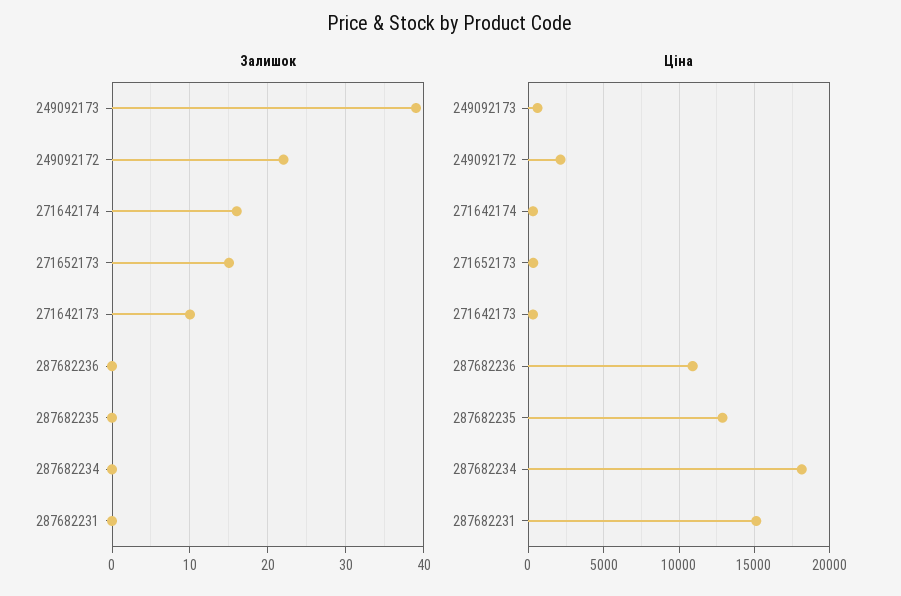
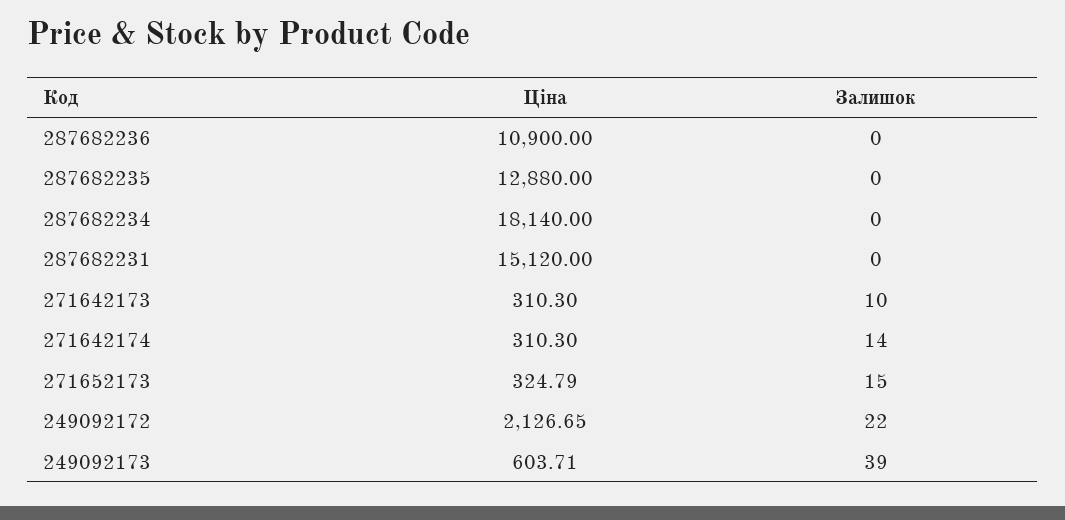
  {
    "Залишок": {
      "249092173": 39,
      "249092172": 22,
-     "271642174": 16,
+     "271642174": 14,
      "271652173": 15,
      "271642173": 10,
      "287682236": 0,
      "287682235": 0,
      "287682234": 0,
      "287682231": 0
    },
    "Ціна": {
      "249092173": 603.71,
      "249092172": 2126.65,
      "271642174": 310.3,
      "271652173": 324.79,
      "271642173": 310.3,
      "287682236": 10900,
      "287682235": 12880,
      "287682234": 18140,
      "287682231": 15120
    }
  }

